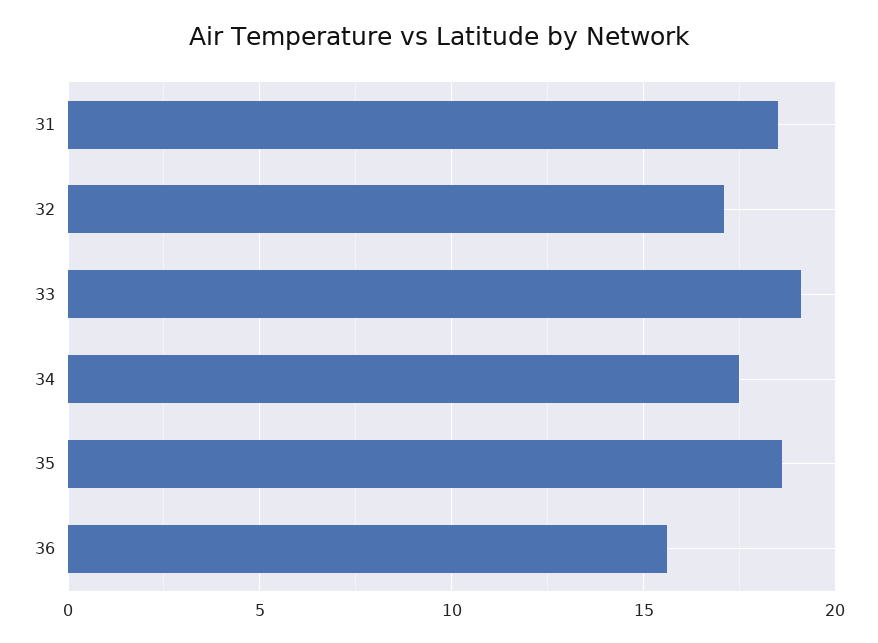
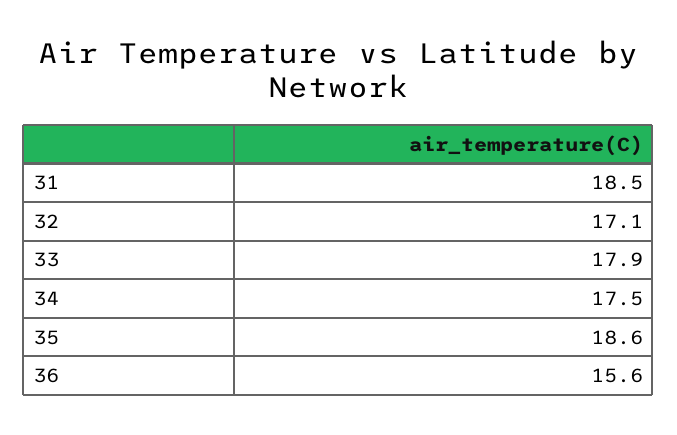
  {
    "31": 18.5,
    "32": 17.1,
-   "33": 19,
+   "33": 17.9,
    "34": 17.5,
    "35": 18.6,
    "36": 15.6
  }

